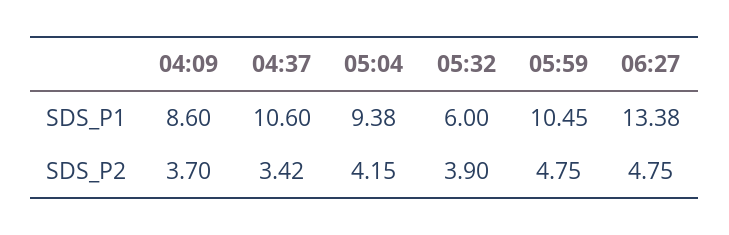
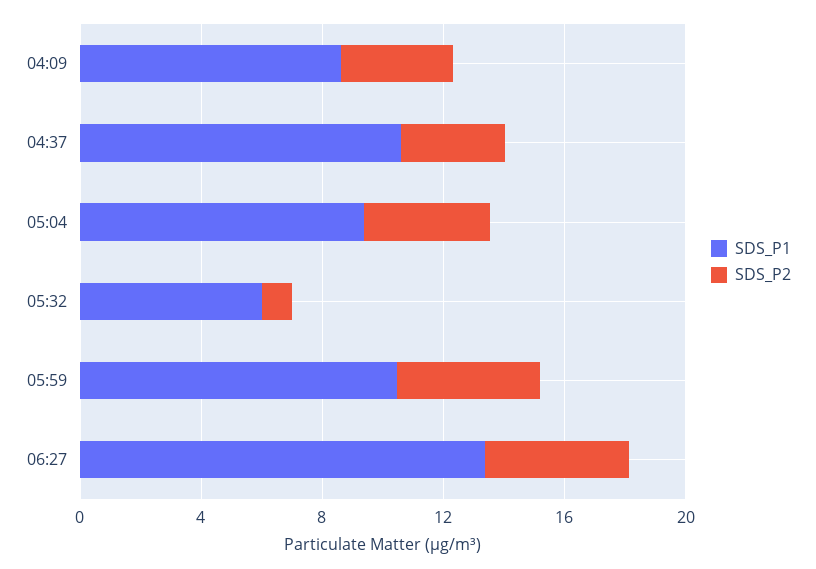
  {
    "SDS_P1": {
      "04:09": 8.6,
      "04:37": 10.6,
      "05:04": 9.38,
      "05:32": 6,
      "05:59": 10.45,
      "06:27": 13.38
    },
    "SDS_P2": {
      "04:09": 3.7,
      "04:37": 3.42,
      "05:04": 4.15,
-     "05:32": 3.9,
+     "05:32": 1,
      "05:59": 4.75,
      "06:27": 4.75
    }
  }

